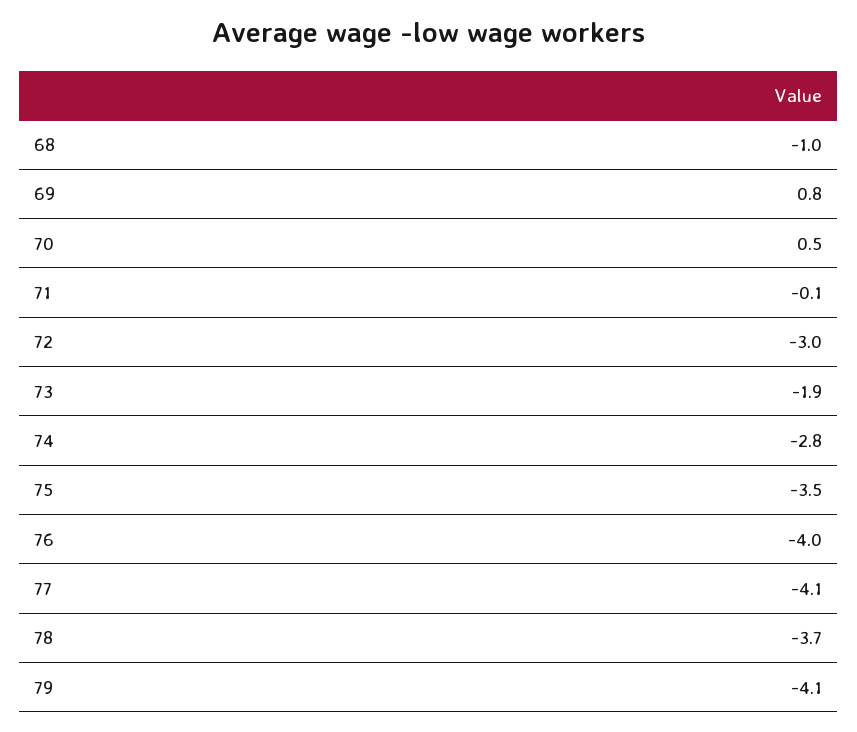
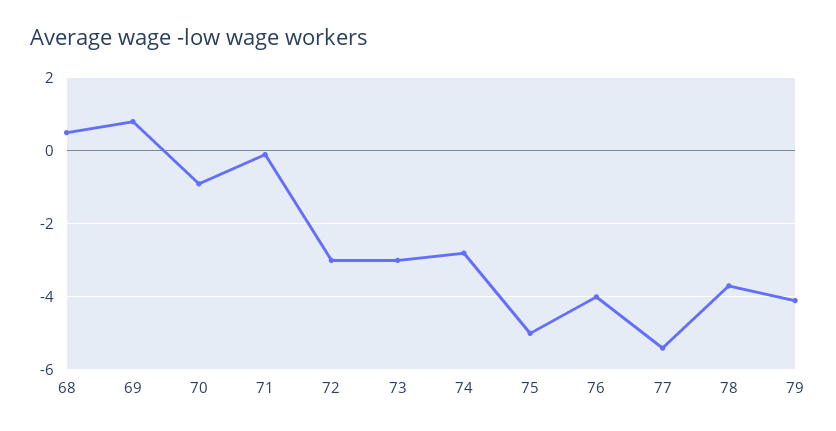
  {
-   "68": -1,
+   "68": 0.5,
    "69": 0.8,
-   "70": 0.5,
+   "70": -1,
    "71": -0.1,
    "72": -3,
-   "73": -1.9,
+   "73": -3,
    "74": -2.8,
-   "75": -3.5,
+   "75": -5,
    "76": -4,
-   "77": -4.1,
+   "77": -5.5,
    "78": -3.7,
    "79": -4.1
  }

